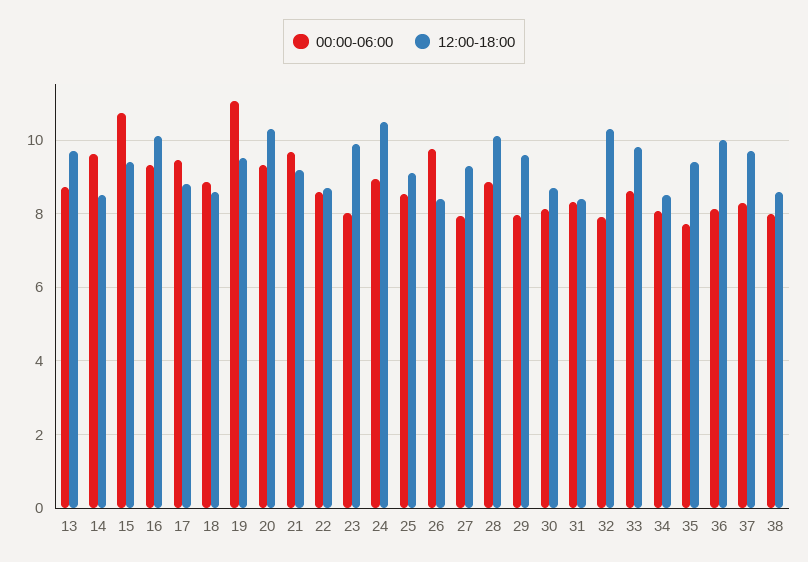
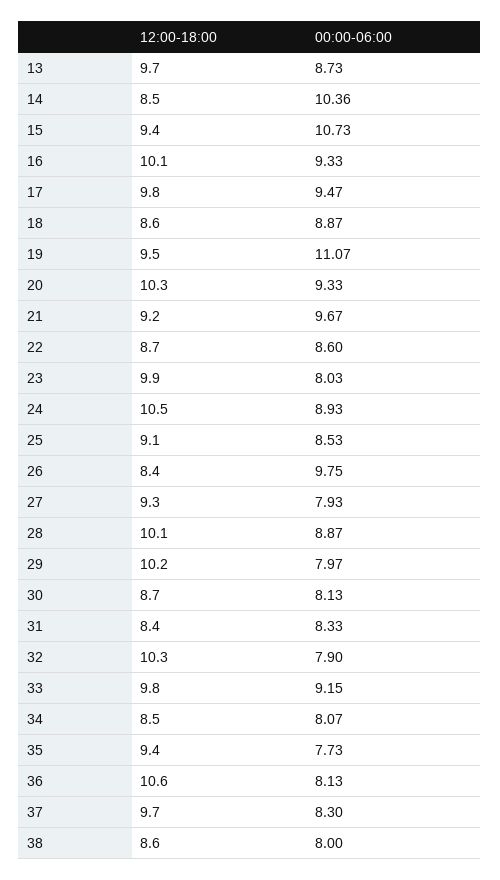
  {
    "00:00-06:00": {
      "13": 8.73,
-     "14": 9.6,
+     "14": 10.36,
      "15": 10.73,
      "16": 9.33,
      "17": 9.47,
      "18": 8.87,
      "19": 11.07,
      "20": 9.33,
      "21": 9.67,
      "22": 8.6,
      "23": 8.03,
      "24": 8.93,
      "25": 8.53,
      "26": 9.75,
      "27": 7.93,
      "28": 8.87,
      "29": 7.97,
      "30": 8.13,
      "31": 8.33,
      "32": 7.9,
-     "33": 8.6,
+     "33": 9.15,
      "34": 8.07,
      "35": 7.73,
      "36": 8.13,
      "37": 8.3,
      "38": 8
    },
    "12:00-18:00": {
      "13": 9.7,
      "14": 8.5,
      "15": 9.4,
      "16": 10.1,
-     "17": 8.8,
+     "17": 9.8,
      "18": 8.6,
      "19": 9.5,
      "20": 10.3,
      "21": 9.2,
      "22": 8.7,
      "23": 9.9,
      "24": 10.5,
      "25": 9.1,
      "26": 8.4,
      "27": 9.3,
      "28": 10.1,
-     "29": 9.6,
+     "29": 10.2,
      "30": 8.7,
      "31": 8.4,
      "32": 10.3,
      "33": 9.8,
      "34": 8.5,
      "35": 9.4,
-     "36": 10,
+     "36": 10.6,
      "37": 9.7,
      "38": 8.6
    }
  }

